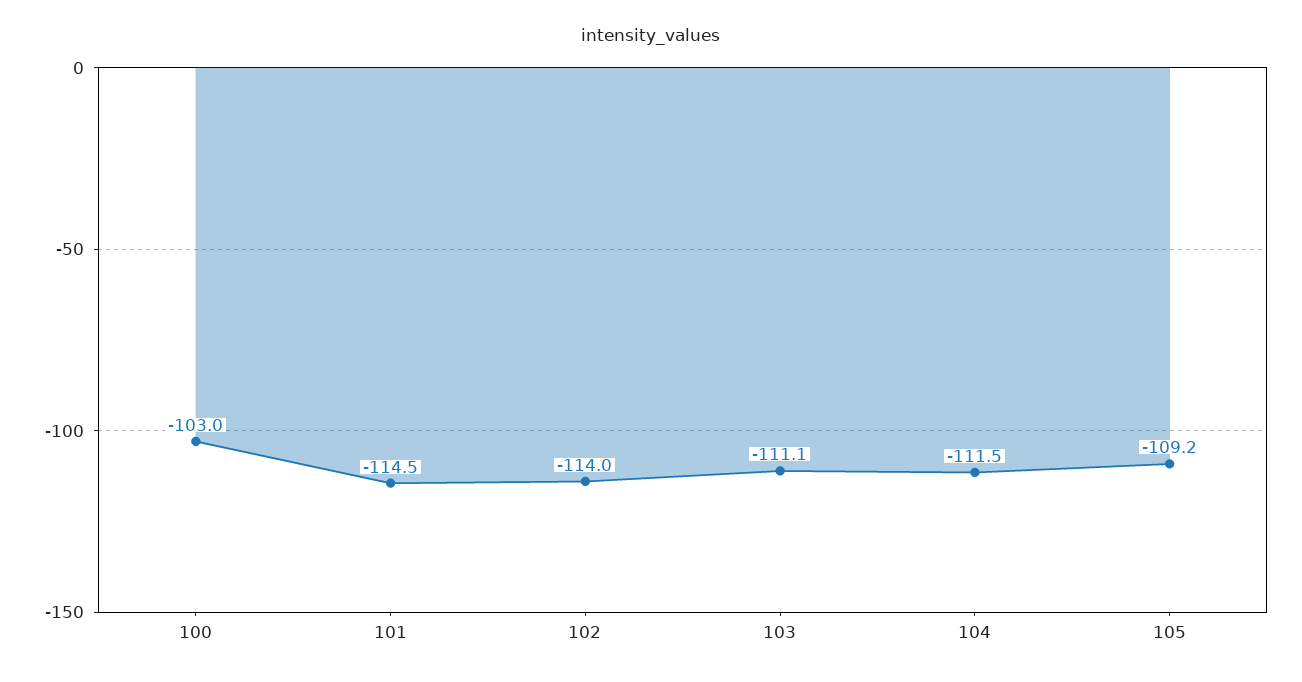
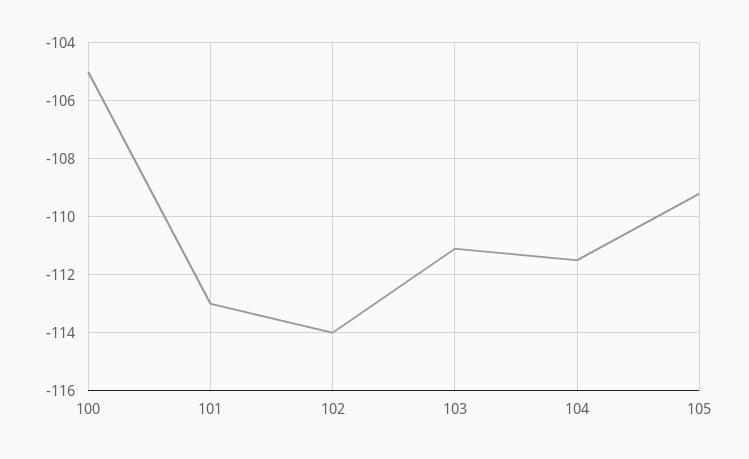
  {
-   "100": -103,
+   "100": -105,
-   "101": -114.5,
+   "101": -113,
    "102": -114,
    "103": -111.1,
    "104": -111.5,
    "105": -109.2
  }

